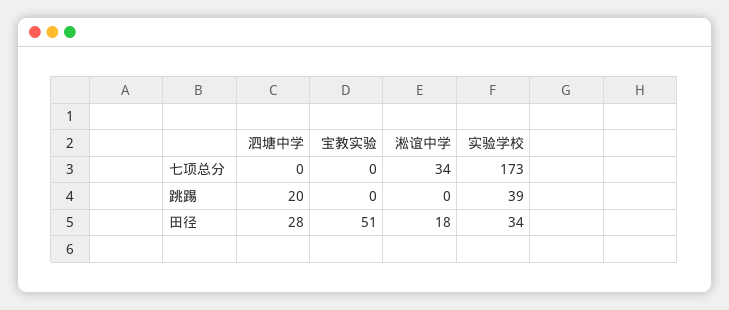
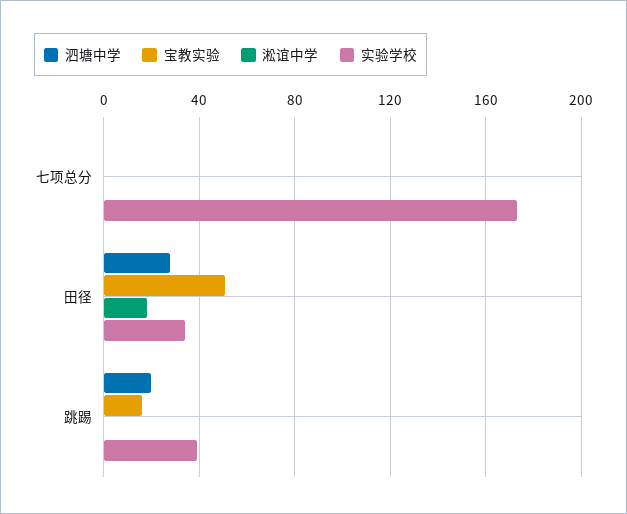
  {
    "泗塘中学": {
      "七项总分": 0,
      "跳踢": 20,
      "田径": 28
    },
    "宝教实验": {
      "七项总分": 0,
-     "跳踢": 0,
+     "跳踢": 15,
      "田径": 51
    },
    "淞谊中学": {
-     "七项总分": 34,
+     "七项总分": 0,
      "跳踢": 0,
      "田径": 18
    },
    "实验学校": {
      "七项总分": 173,
      "跳踢": 39,
      "田径": 34
    }
  }

